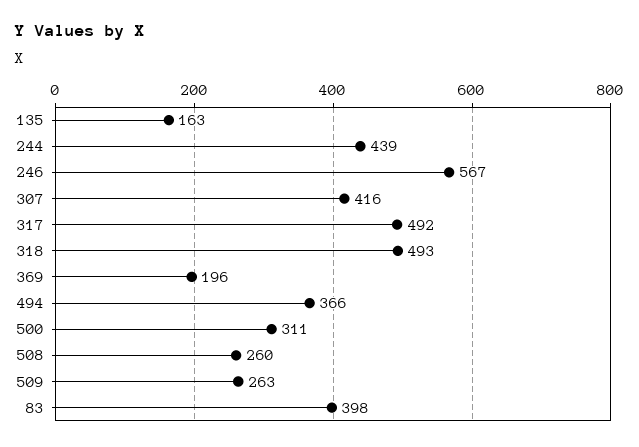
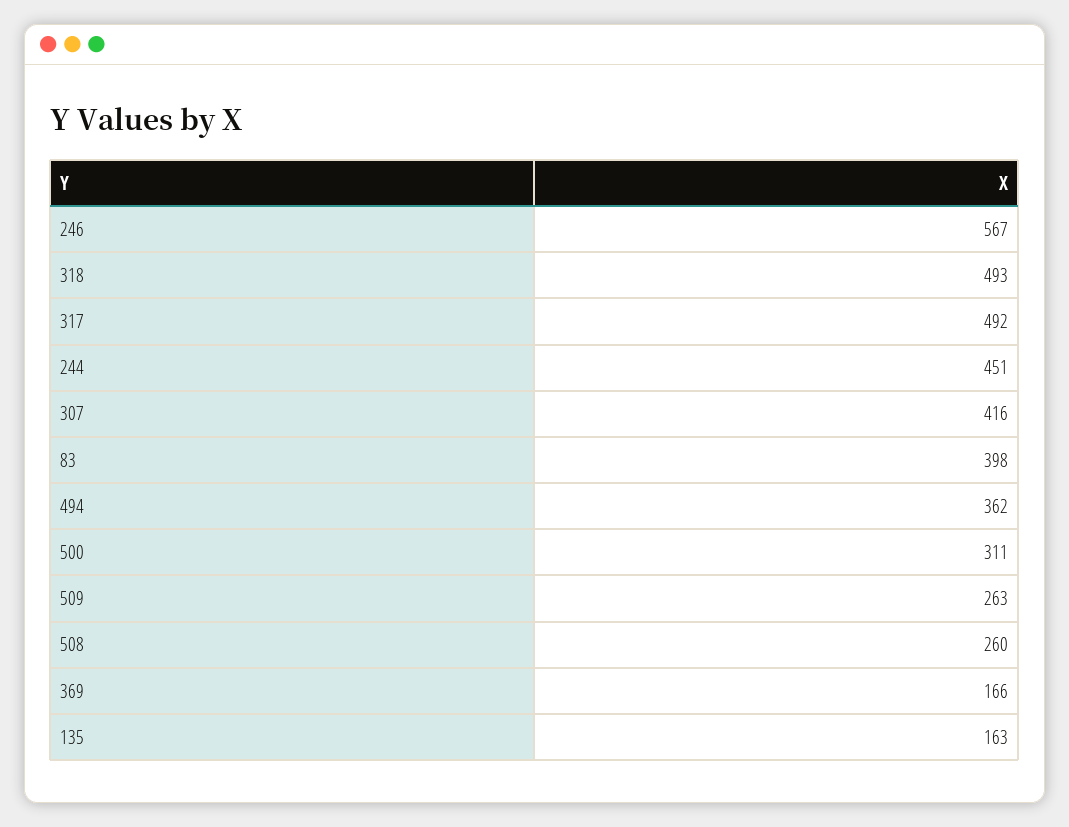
  {
    "135": 163,
-   "244": 439,
+   "244": 451,
    "246": 567,
    "307": 416,
    "317": 492,
    "318": 493,
-   "369": 196,
+   "369": 166,
-   "494": 366,
+   "494": 362,
    "500": 311,
    "508": 260,
    "509": 263,
    "83": 398
  }

